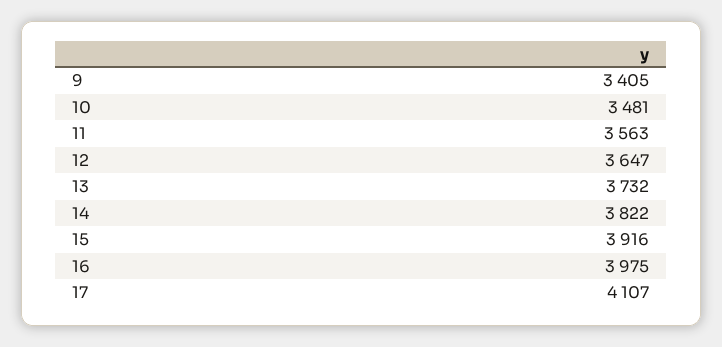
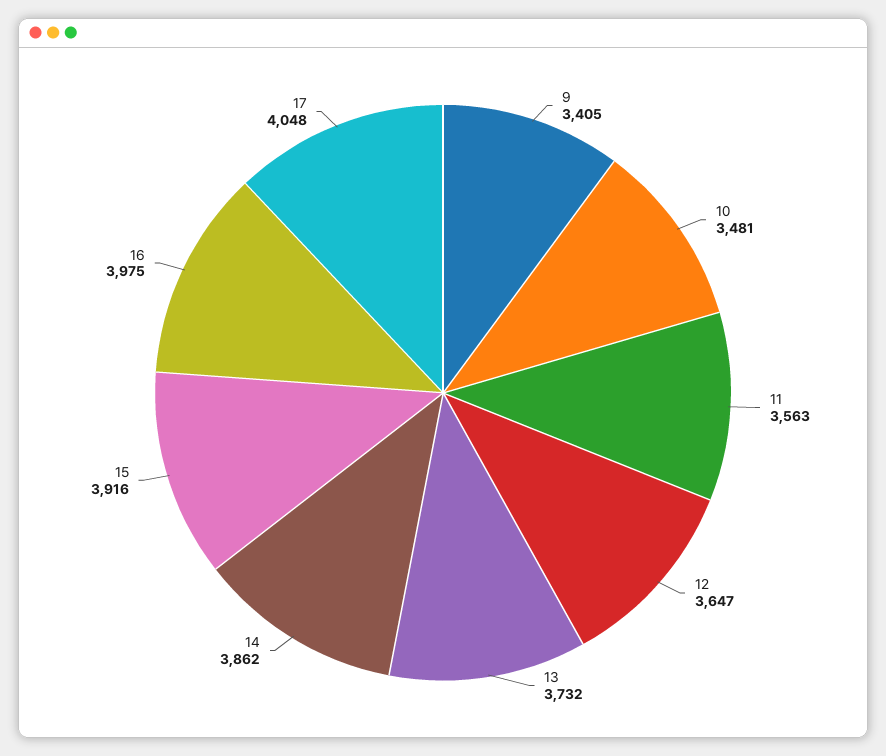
  {
    "9": 3405,
    "10": 3481,
    "11": 3563,
    "12": 3647,
    "13": 3732,
-   "14": 3822,
+   "14": 3862,
    "15": 3916,
    "16": 3975,
-   "17": 4107
+   "17": 4048
  }

